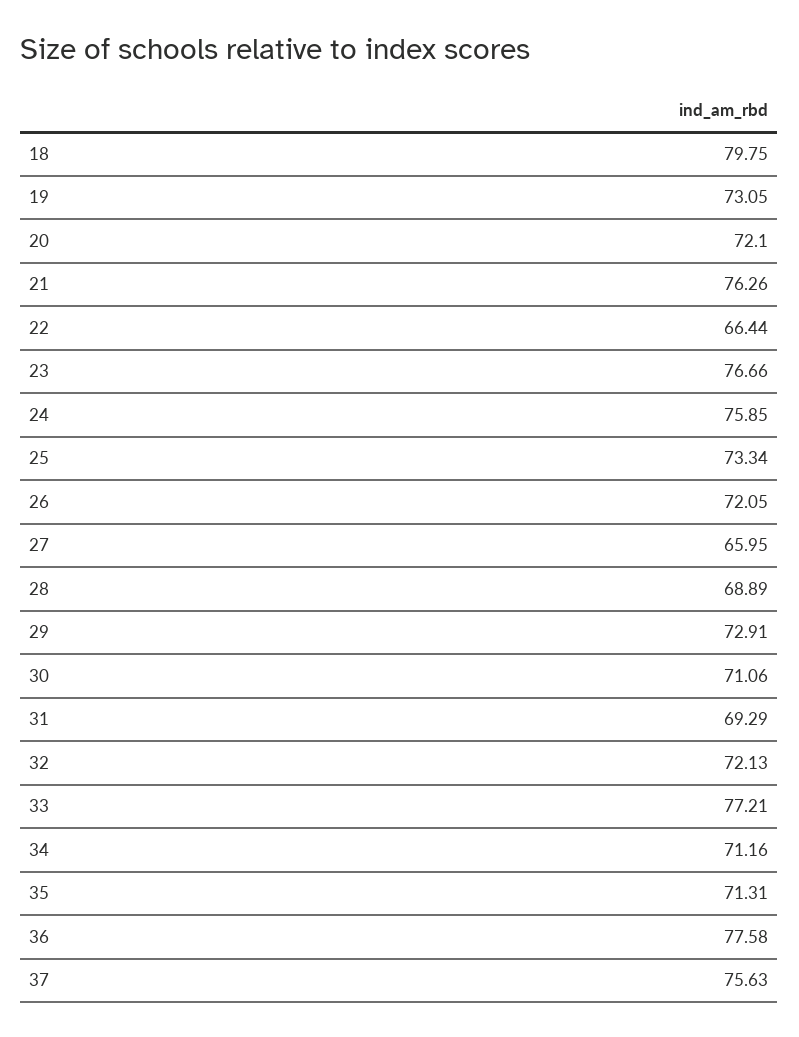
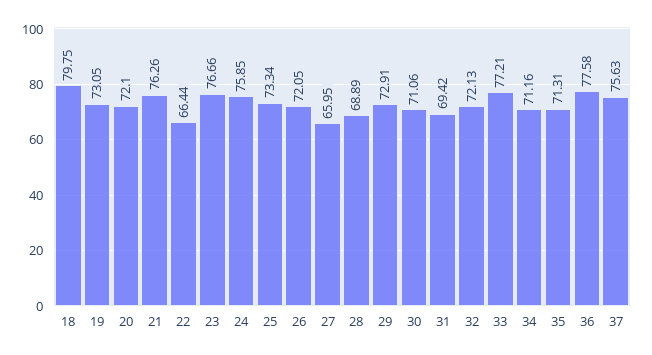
  {
    "18": 79.75,
    "19": 73.05,
    "20": 72.1,
    "21": 76.26,
    "22": 66.44,
    "23": 76.66,
    "24": 75.85,
    "25": 73.34,
    "26": 72.05,
    "27": 65.95,
    "28": 68.89,
    "29": 72.91,
    "30": 71.06,
-   "31": 69.29,
+   "31": 69.42,
    "32": 72.13,
    "33": 77.21,
    "34": 71.16,
    "35": 71.31,
    "36": 77.58,
    "37": 75.63
  }

